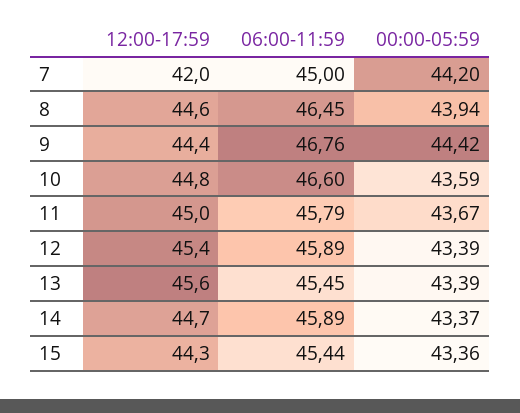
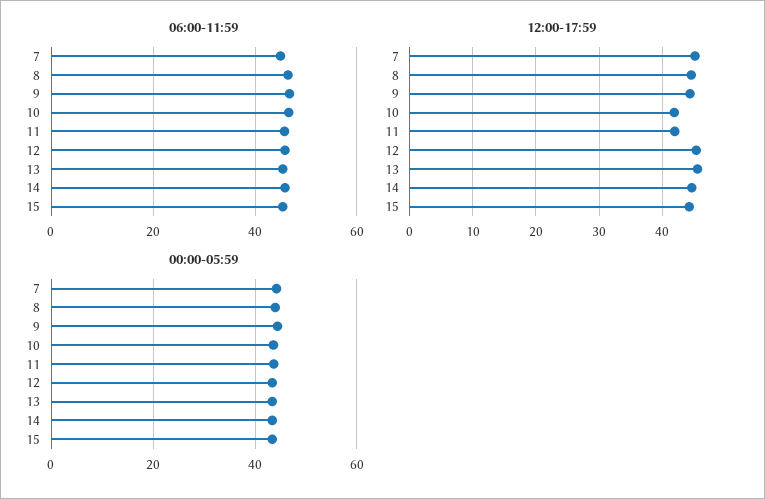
  {
    "12:00-17:59": {
-     "7": 42,
+     "7": 45,
      "8": 44.6,
      "9": 44.4,
-     "10": 44.8,
+     "10": 42,
-     "11": 45,
+     "11": 42,
      "12": 45.4,
      "13": 45.6,
      "14": 44.7,
      "15": 44.3
    },
    "06:00-11:59": {
      "7": 45,
      "8": 46.45,
      "9": 46.76,
      "10": 46.6,
      "11": 45.79,
      "12": 45.89,
      "13": 45.45,
      "14": 45.89,
      "15": 45.44
    },
    "00:00-05:59": {
      "7": 44.2,
      "8": 43.94,
      "9": 44.42,
      "10": 43.59,
      "11": 43.67,
      "12": 43.39,
      "13": 43.39,
      "14": 43.37,
      "15": 43.36
    }
  }

